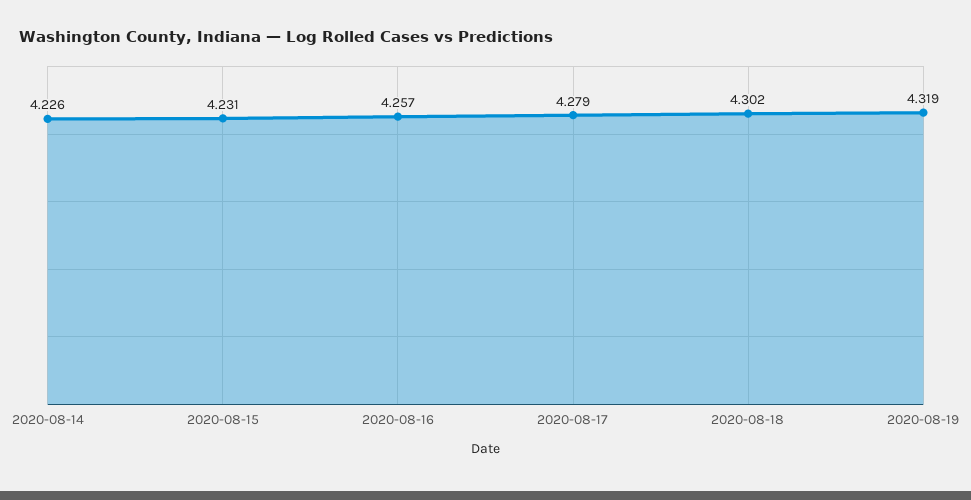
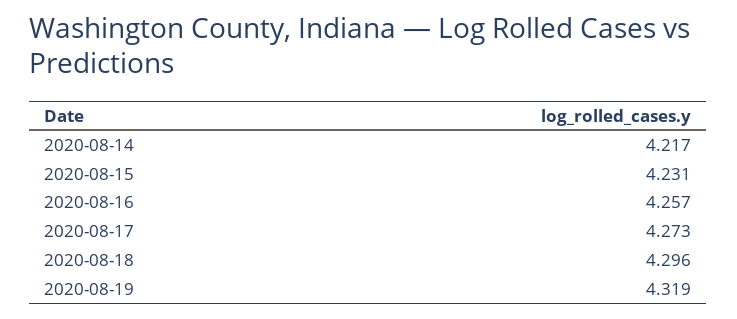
  {
-   "2020-08-14": 4.226,
+   "2020-08-14": 4.217,
    "2020-08-15": 4.231,
    "2020-08-16": 4.257,
-   "2020-08-17": 4.279,
+   "2020-08-17": 4.273,
-   "2020-08-18": 4.302,
+   "2020-08-18": 4.296,
    "2020-08-19": 4.319
  }

